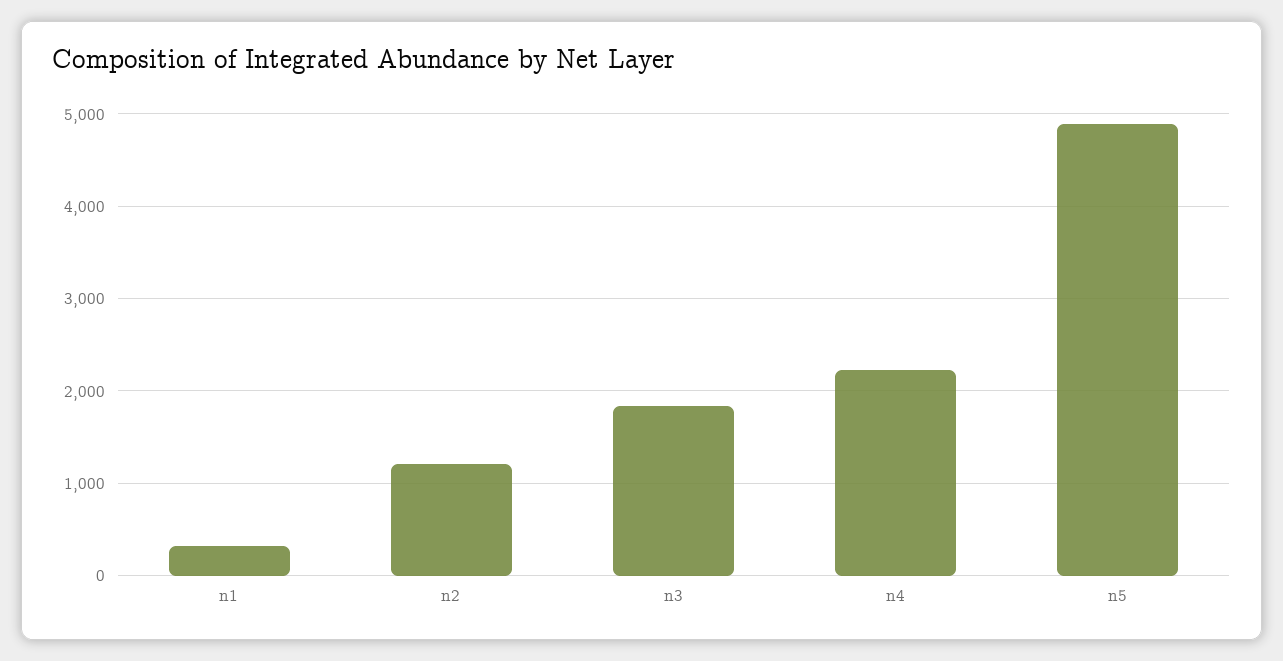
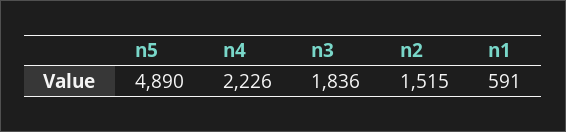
  {
-   "n1": 300,
+   "n1": 591,
-   "n2": 1200,
+   "n2": 1515,
    "n3": 1836,
    "n4": 2226,
    "n5": 4890
  }

